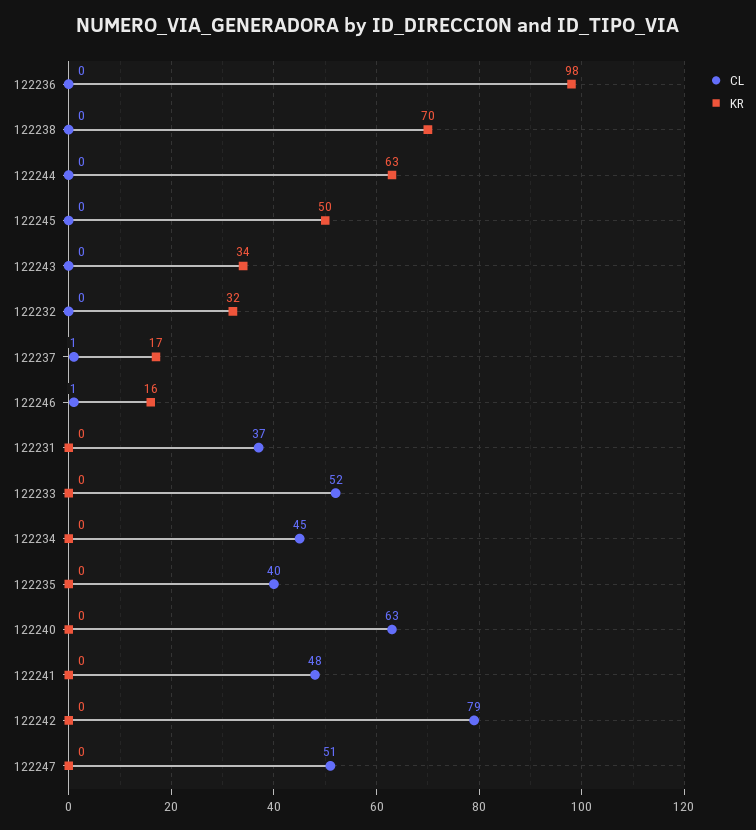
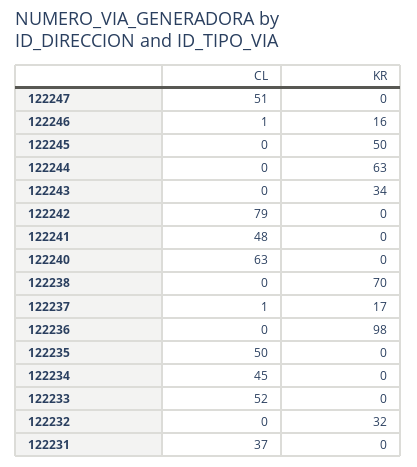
  {
    "CL": {
      "122236": 0,
      "122238": 0,
      "122244": 0,
      "122245": 0,
      "122243": 0,
      "122232": 0,
      "122237": 1,
      "122246": 1,
      "122231": 37,
      "122233": 52,
      "122234": 45,
-     "122235": 40,
+     "122235": 50,
      "122240": 63,
      "122241": 48,
      "122242": 79,
      "122247": 51
    },
    "KR": {
      "122236": 98,
      "122238": 70,
      "122244": 63,
      "122245": 50,
      "122243": 34,
      "122232": 32,
      "122237": 17,
      "122246": 16,
      "122231": 0,
      "122233": 0,
      "122234": 0,
      "122235": 0,
      "122240": 0,
      "122241": 0,
      "122242": 0,
      "122247": 0
    }
  }

